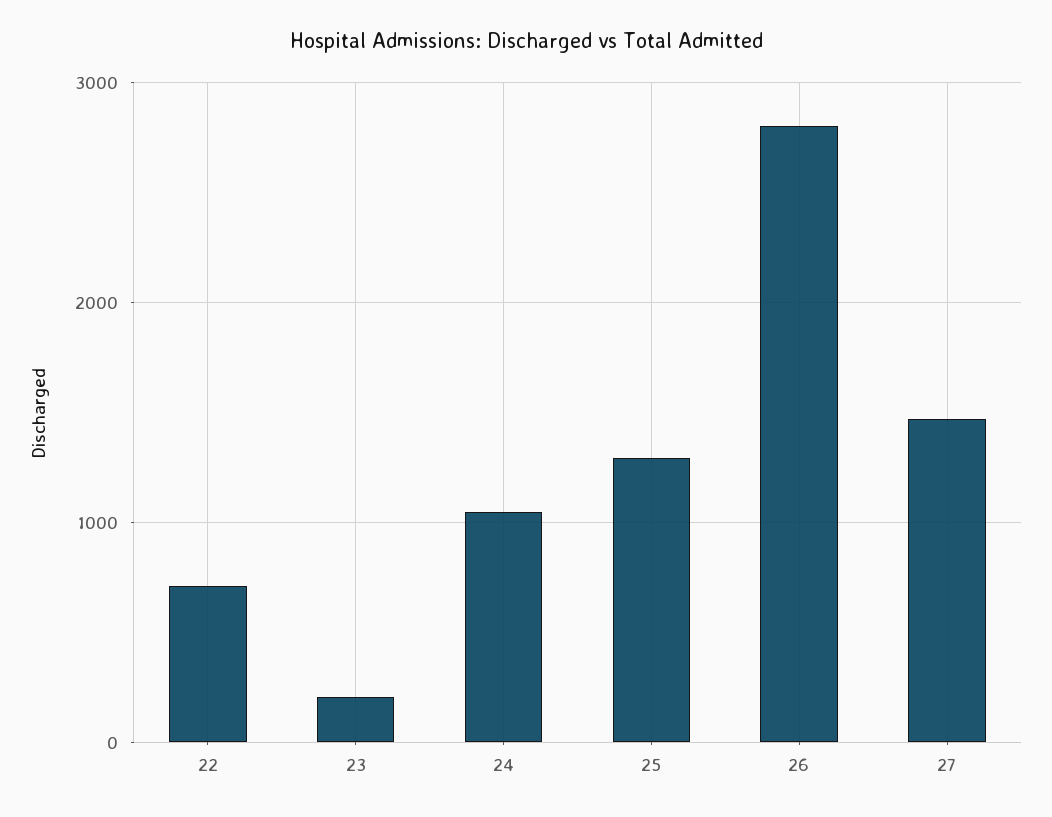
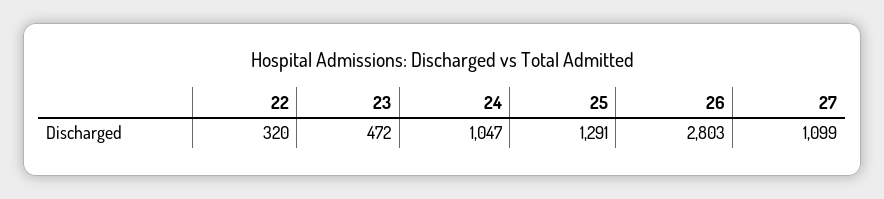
  {
-   "22": 700,
+   "22": 320,
-   "23": 200,
+   "23": 472,
    "24": 1047,
    "25": 1291,
    "26": 2803,
-   "27": 1500
+   "27": 1099
  }

